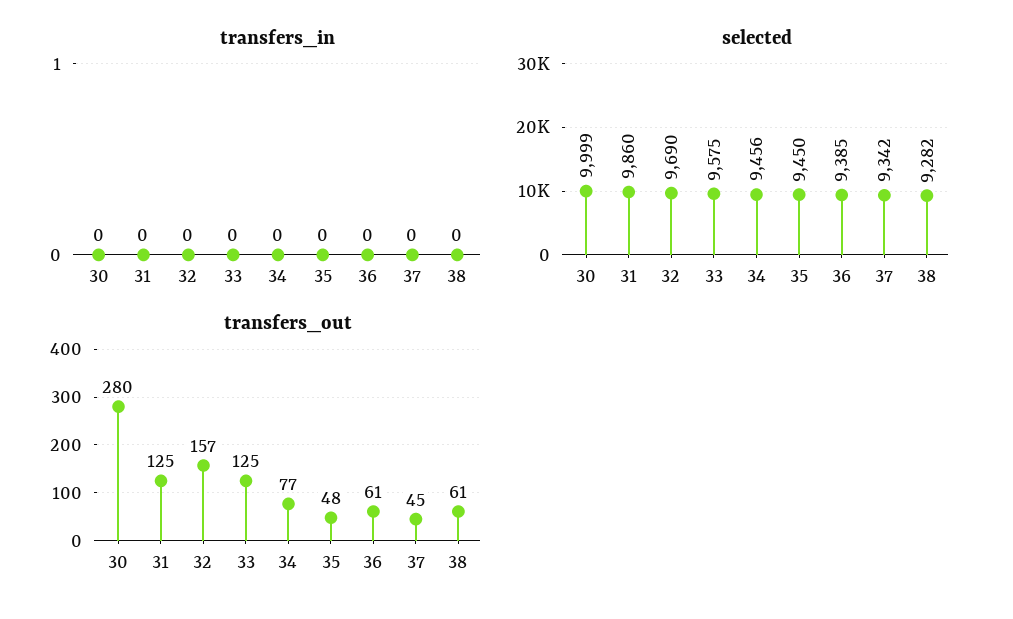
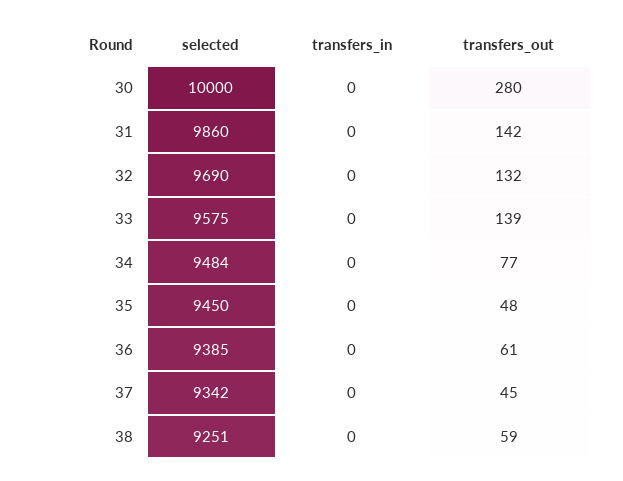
  {
    "transfers_in": {
      "30": 0,
      "31": 0,
      "32": 0,
      "33": 0,
      "34": 0,
      "35": 0,
      "36": 0,
      "37": 0,
      "38": 0
    },
    "selected": {
-     "30": 9999,
+     "30": 10000,
      "31": 9860,
      "32": 9690,
      "33": 9575,
-     "34": 9456,
+     "34": 9484,
      "35": 9450,
      "36": 9385,
      "37": 9342,
-     "38": 9282
+     "38": 9251
    },
    "transfers_out": {
      "30": 280,
-     "31": 125,
+     "31": 142,
-     "32": 157,
+     "32": 132,
-     "33": 125,
+     "33": 139,
      "34": 77,
      "35": 48,
      "36": 61,
      "37": 45,
-     "38": 61
+     "38": 59
    }
  }

